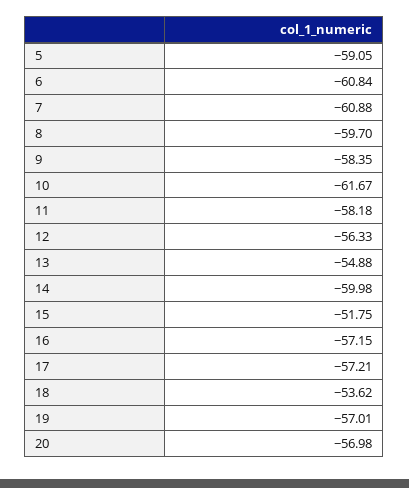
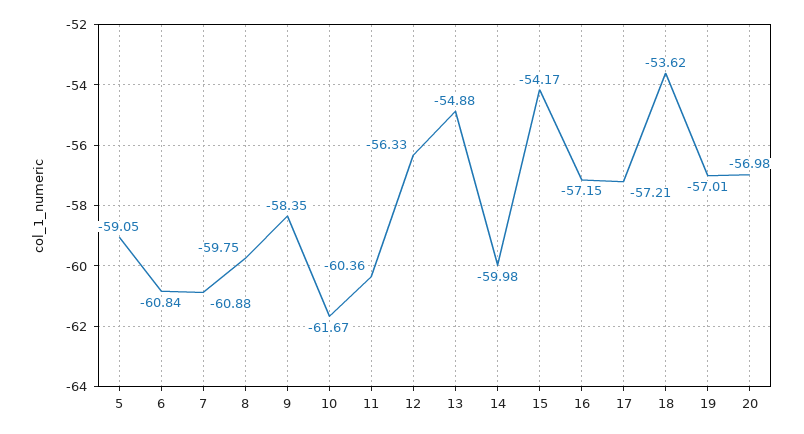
  {
    "5": -59.05,
    "6": -60.84,
    "7": -60.88,
-   "8": -59.7,
+   "8": -59.75,
    "9": -58.35,
    "10": -61.67,
-   "11": -58.18,
+   "11": -60.36,
    "12": -56.33,
    "13": -54.88,
    "14": -59.98,
-   "15": -51.75,
+   "15": -54.17,
    "16": -57.15,
    "17": -57.21,
    "18": -53.62,
    "19": -57.01,
    "20": -56.98
  }

